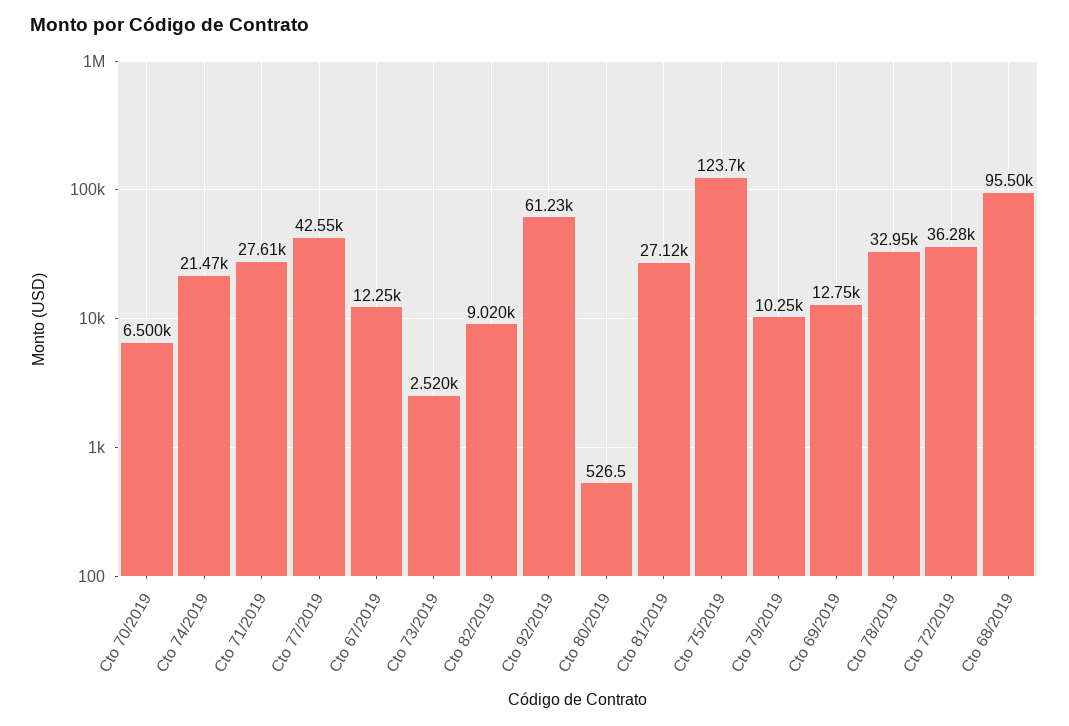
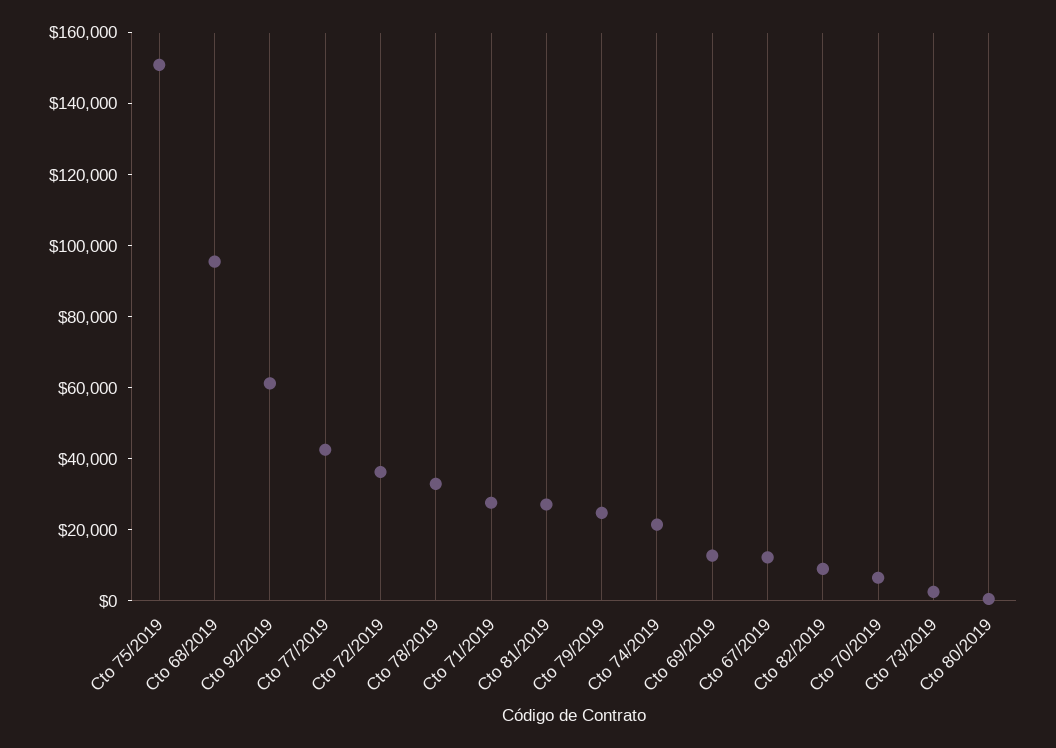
  {
    "Cto 70/2019": 6500,
    "Cto 74/2019": 21470,
    "Cto 71/2019": 27610,
    "Cto 77/2019": 42550,
    "Cto 67/2019": 12250,
    "Cto 73/2019": 2520,
    "Cto 82/2019": 9020,
    "Cto 92/2019": 61230,
    "Cto 80/2019": 526.5,
    "Cto 81/2019": 27120,
-   "Cto 75/2019": 123700,
+   "Cto 75/2019": 150000,
-   "Cto 79/2019": 10250,
+   "Cto 79/2019": 25000,
    "Cto 69/2019": 12750,
    "Cto 78/2019": 32950,
    "Cto 72/2019": 36280,
    "Cto 68/2019": 95500
  }

